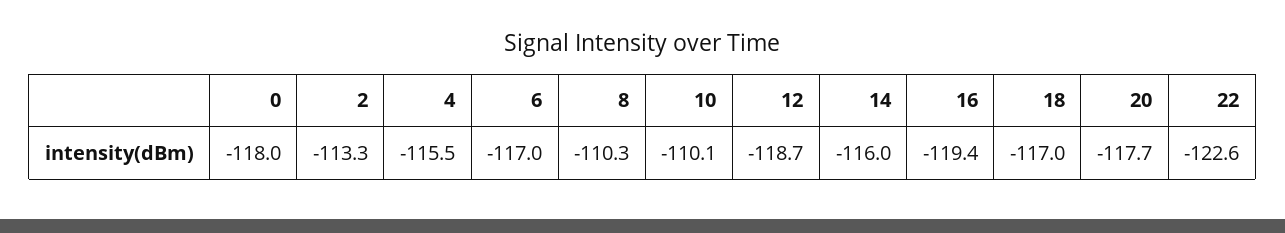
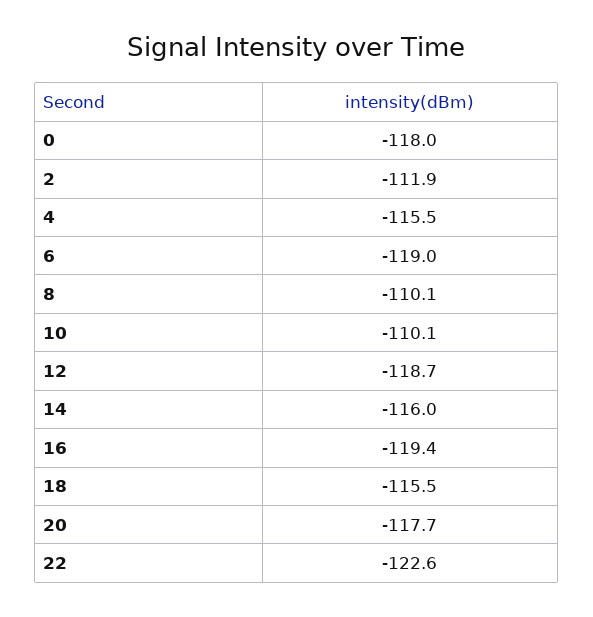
  {
    "0": -118,
-   "2": -113.3,
+   "2": -111.9,
    "4": -115.5,
-   "6": -117,
+   "6": -119,
-   "8": -110.3,
+   "8": -110.1,
    "10": -110.1,
    "12": -118.7,
    "14": -116,
    "16": -119.4,
-   "18": -117,
+   "18": -115.5,
    "20": -117.7,
    "22": -122.6
  }

